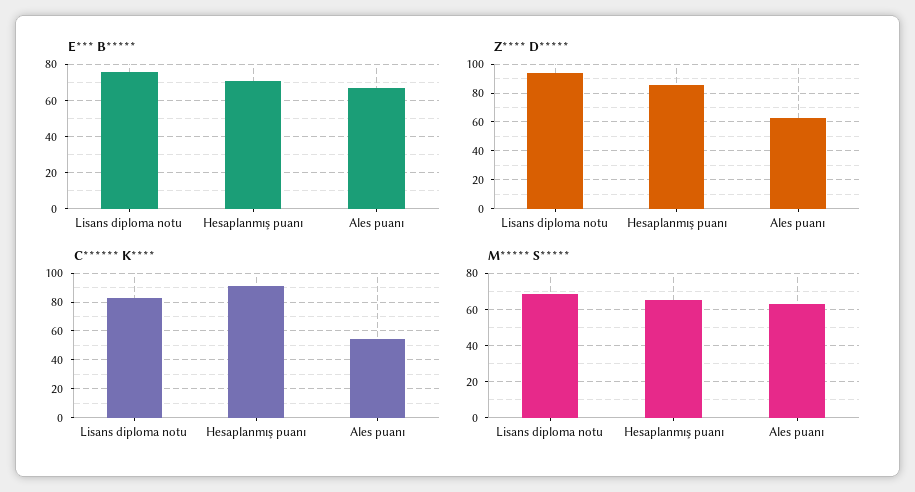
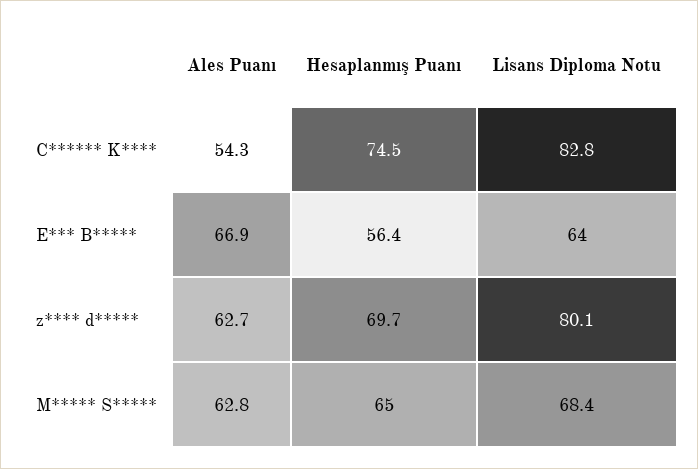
  {
    "E*** B*****": {
-     "Lisans diploma notu": 75,
+     "Lisans diploma notu": 64,
-     "Hesaplanmış puanı": 70,
+     "Hesaplanmış puanı": 56.4,
      "Ales puanı": 66.9
    },
    "Z**** D*****": {
-     "Lisans diploma notu": 95,
+     "Lisans diploma notu": 80.1,
-     "Hesaplanmış puanı": 85,
+     "Hesaplanmış puanı": 69.7,
      "Ales puanı": 62.7
    },
    "C****** K****": {
      "Lisans diploma notu": 82.8,
-     "Hesaplanmış puanı": 90,
+     "Hesaplanmış puanı": 74.5,
      "Ales puanı": 54.3
    },
    "M***** S*****": {
      "Lisans diploma notu": 68.4,
      "Hesaplanmış puanı": 65,
      "Ales puanı": 62.8
    }
  }

